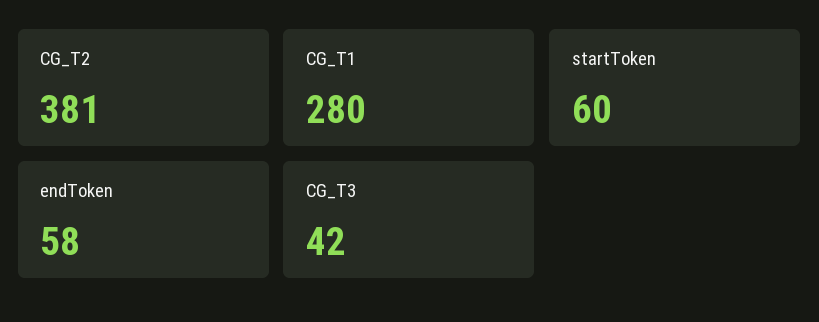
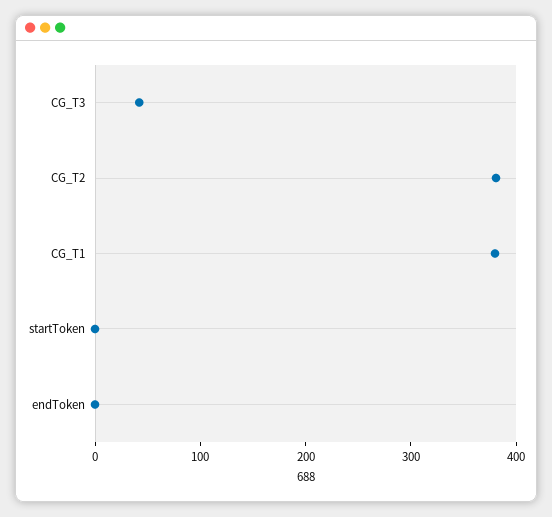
  {
    "CG_T2": 381,
-   "CG_T1": 280,
+   "CG_T1": 380,
-   "startToken": 60,
+   "startToken": 0,
-   "endToken": 58,
+   "endToken": 0,
    "CG_T3": 42
  }

